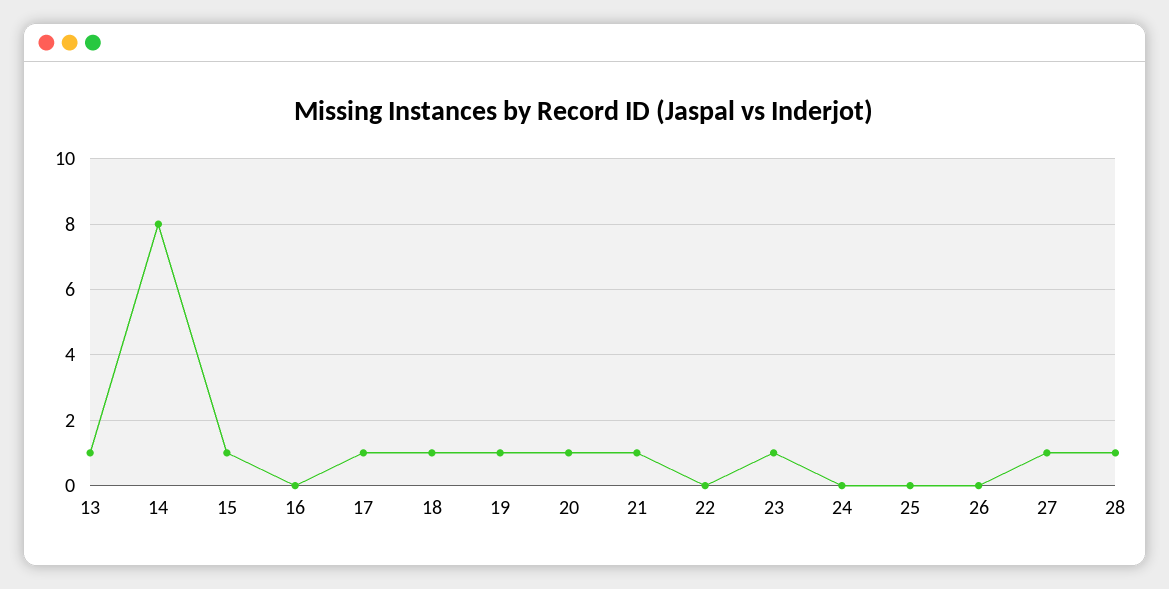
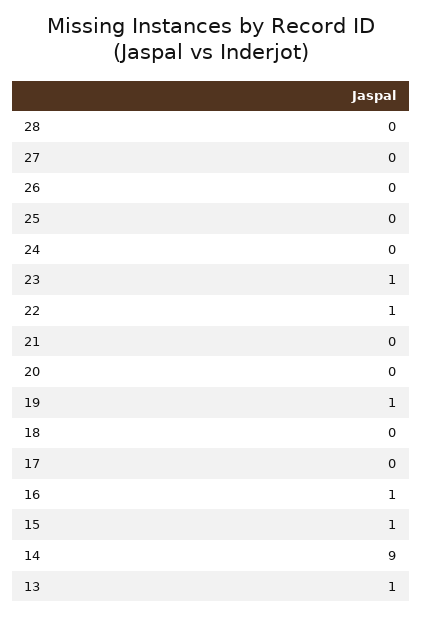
  {
    "13": 1,
-   "14": 8,
+   "14": 9,
    "15": 1,
-   "16": 0,
+   "16": 1,
-   "17": 1,
+   "17": 0,
-   "18": 1,
+   "18": 0,
    "19": 1,
-   "20": 1,
+   "20": 0,
-   "21": 1,
+   "21": 0,
-   "22": 0,
+   "22": 1,
    "23": 1,
    "24": 0,
    "25": 0,
    "26": 0,
-   "27": 1,
+   "27": 0,
-   "28": 1
+   "28": 0
  }

